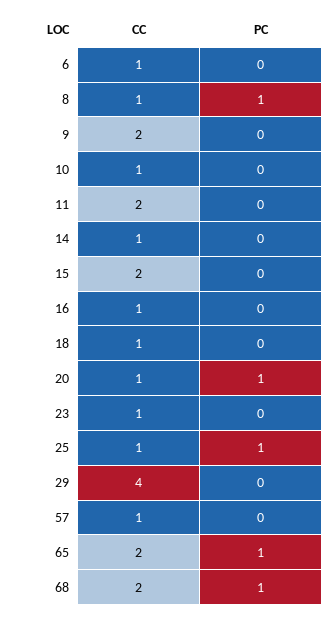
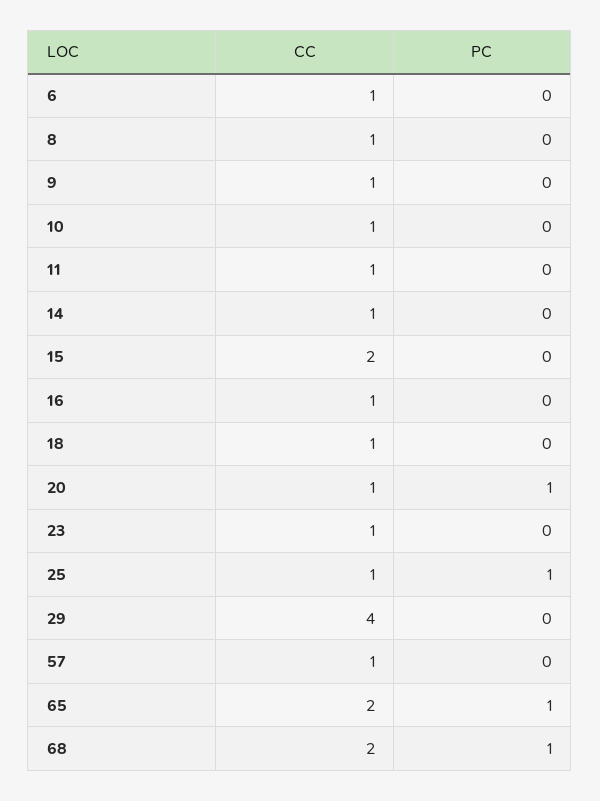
  {
    "CC": {
      "6": 1,
      "8": 1,
-     "9": 2,
+     "9": 1,
      "10": 1,
-     "11": 2,
+     "11": 1,
      "14": 1,
      "15": 2,
      "16": 1,
      "18": 1,
      "20": 1,
      "23": 1,
      "25": 1,
      "29": 4,
      "57": 1,
      "65": 2,
      "68": 2
    },
    "PC": {
      "6": 0,
-     "8": 1,
+     "8": 0,
      "9": 0,
      "10": 0,
      "11": 0,
      "14": 0,
      "15": 0,
      "16": 0,
      "18": 0,
      "20": 1,
      "23": 0,
      "25": 1,
      "29": 0,
      "57": 0,
      "65": 1,
      "68": 1
    }
  }

